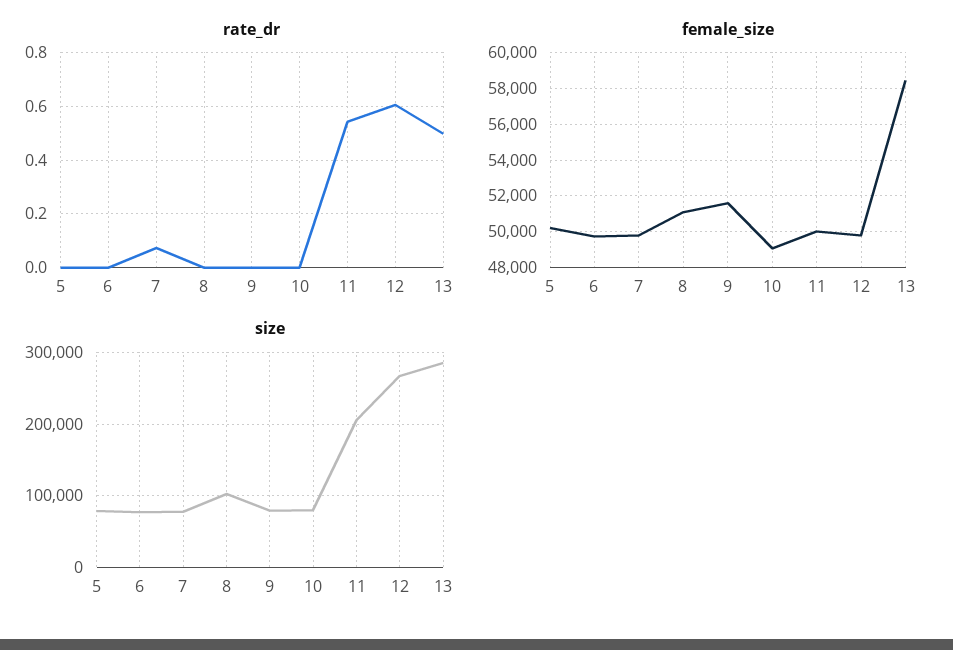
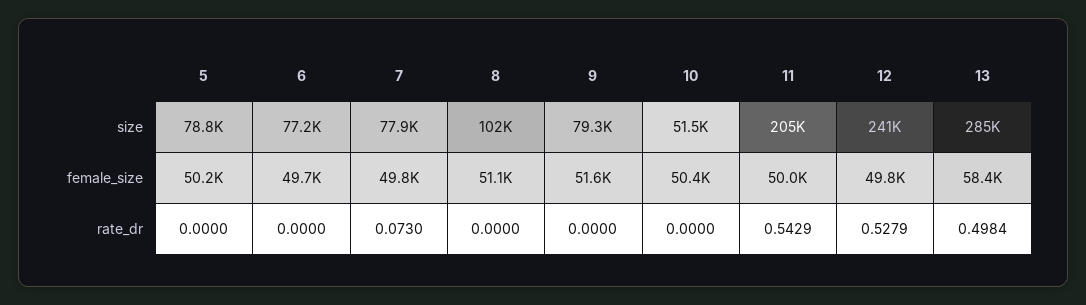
  {
    "rate_dr": {
      "5": 0,
      "6": 0,
      "7": 0.073,
      "8": 0,
      "9": 0,
      "10": 0,
      "11": 0.5429,
-     "12": 0.6,
+     "12": 0.5279,
      "13": 0.4984
    },
    "female_size": {
      "5": 50200,
      "6": 49700,
      "7": 49800,
      "8": 51100,
      "9": 51600,
-     "10": 49000,
+     "10": 50400,
      "11": 50000,
      "12": 49800,
      "13": 58400
    },
    "size": {
      "5": 78800,
      "6": 77200,
      "7": 77900,
      "8": 102000,
      "9": 79300,
-     "10": 80000,
+     "10": 51500,
      "11": 205000,
-     "12": 270000,
+     "12": 241000,
      "13": 285000
    }
  }

